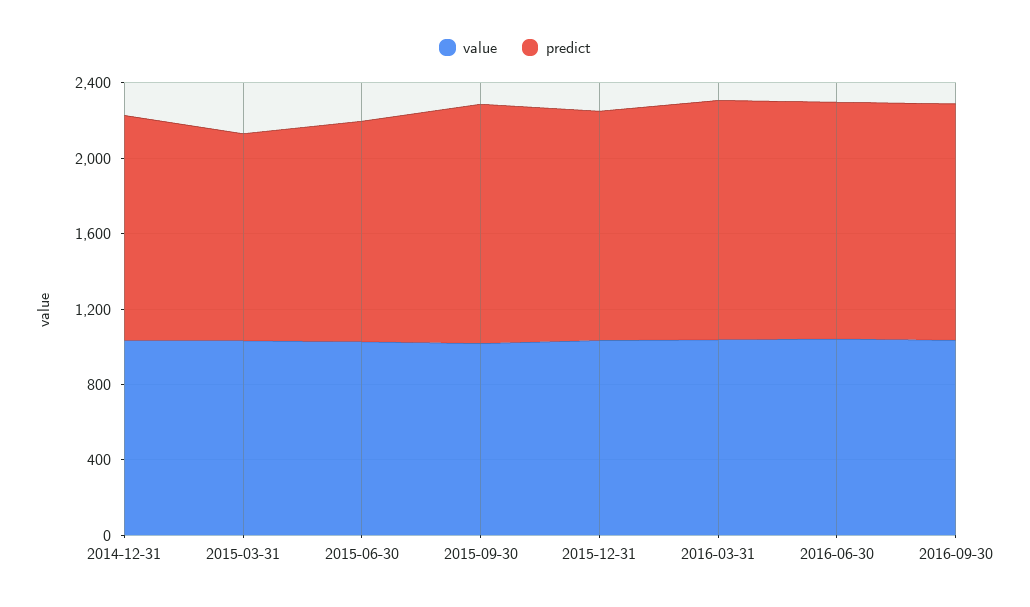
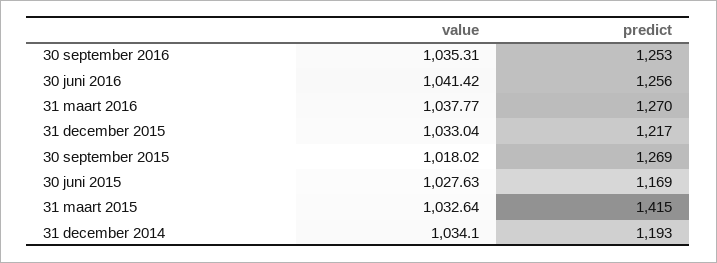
  {
    "value": {
      "2014-12-31": 1034.1,
      "2015-03-31": 1032.64,
      "2015-06-30": 1027.63,
      "2015-09-30": 1018.02,
      "2015-12-31": 1033.04,
      "2016-03-31": 1037.77,
      "2016-06-30": 1041.42,
      "2016-09-30": 1035.31
    },
    "predict": {
      "2014-12-31": 1193,
-     "2015-03-31": 1100,
+     "2015-03-31": 1415,
      "2015-06-30": 1169,
      "2015-09-30": 1269,
      "2015-12-31": 1217,
      "2016-03-31": 1270,
      "2016-06-30": 1256,
      "2016-09-30": 1253
    }
  }

